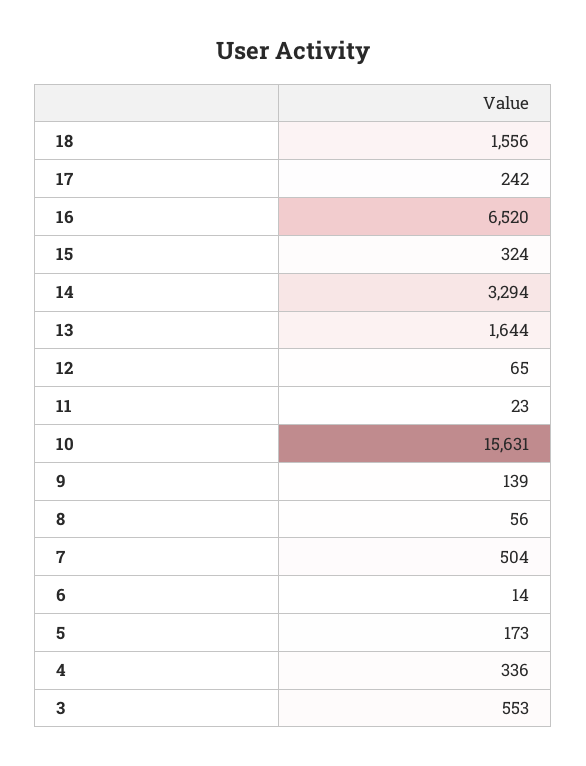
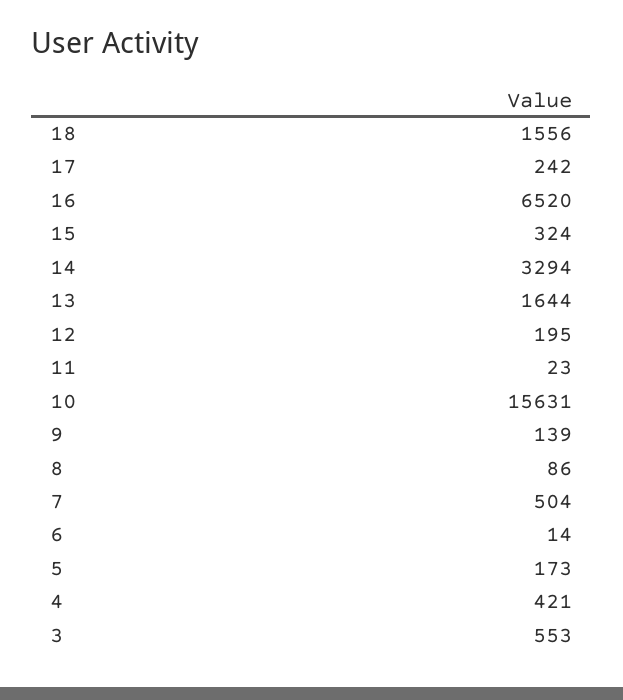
  {
    "18": 1556,
    "17": 242,
    "16": 6520,
    "15": 324,
    "14": 3294,
    "13": 1644,
-   "12": 65,
+   "12": 195,
    "11": 23,
    "10": 15631,
    "9": 139,
-   "8": 56,
+   "8": 86,
    "7": 504,
    "6": 14,
    "5": 173,
-   "4": 336,
+   "4": 421,
    "3": 553
  }

